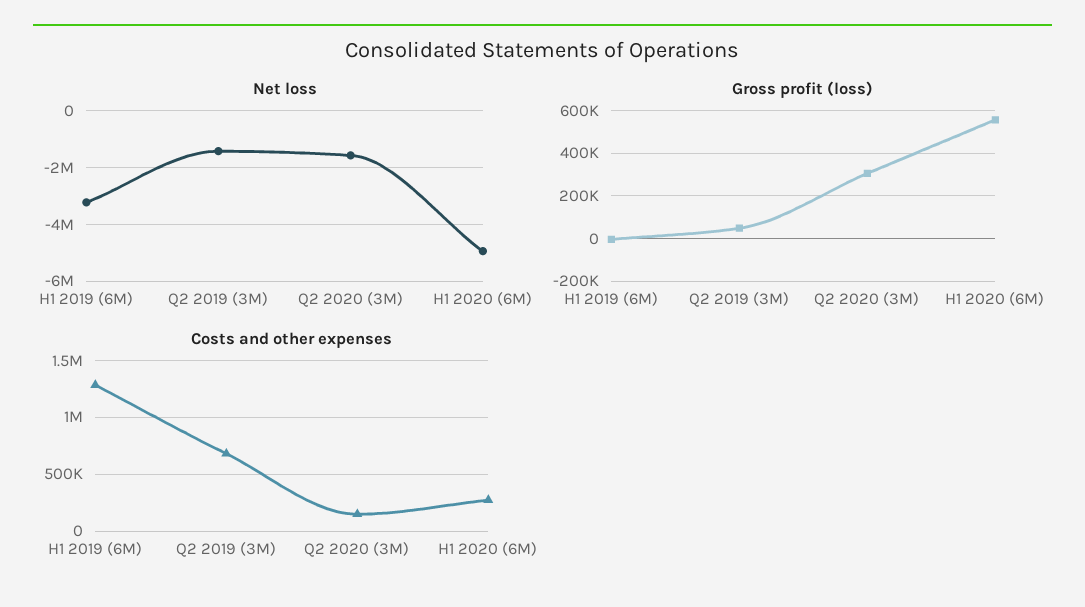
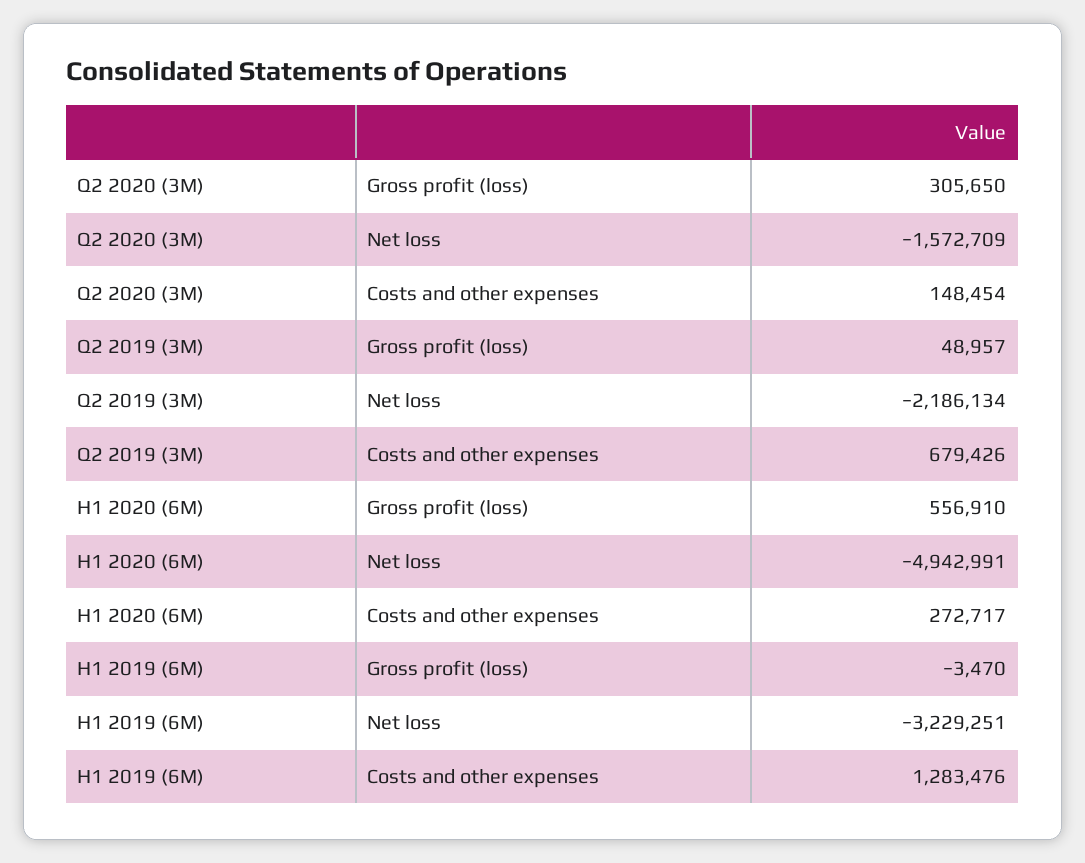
  {
    "Net loss": {
      "H1 2019 (6M)": -3229251,
-     "Q2 2019 (3M)": -1500000,
+     "Q2 2019 (3M)": -2186134,
      "Q2 2020 (3M)": -1572709,
      "H1 2020 (6M)": -4942991
    },
    "Gross profit (loss)": {
      "H1 2019 (6M)": -3470,
      "Q2 2019 (3M)": 48957,
      "Q2 2020 (3M)": 305650,
      "H1 2020 (6M)": 556910
    },
    "Costs and other expenses": {
      "H1 2019 (6M)": 1283476,
      "Q2 2019 (3M)": 679426,
      "Q2 2020 (3M)": 148454,
      "H1 2020 (6M)": 272717
    }
  }

